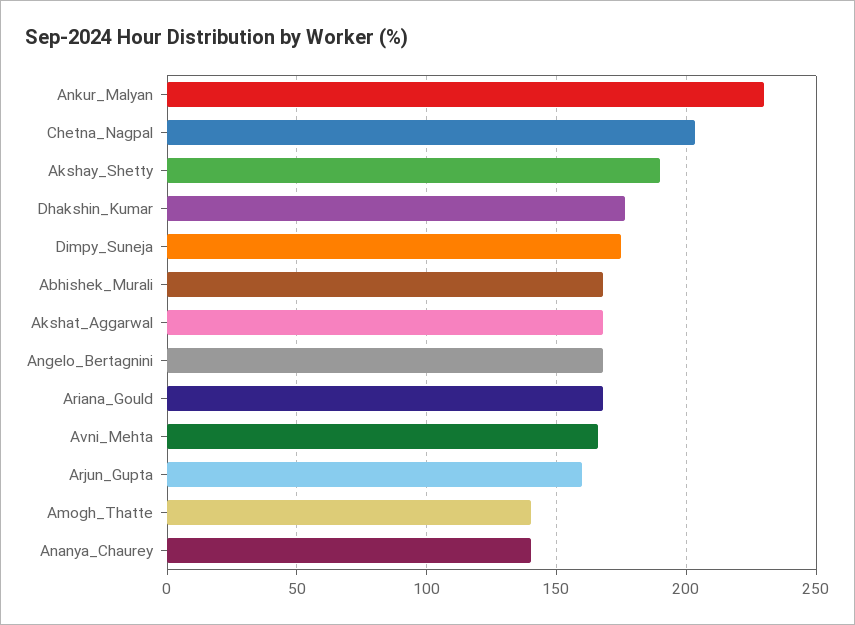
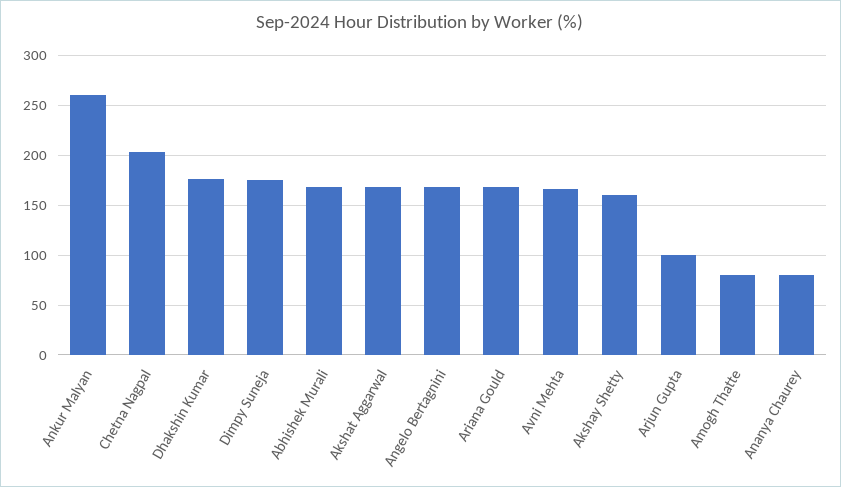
  {
-   "Ankur_Malyan": 230,
+   "Ankur_Malyan": 260,
    "Chetna_Nagpal": 205,
-   "Akshay_Shetty": 190,
+   "Akshay_Shetty": 160,
    "Dhakshin_Kumar": 175,
    "Dimpy_Suneja": 175,
    "Abhishek_Murali": 170,
    "Akshat_Aggarwal": 170,
    "Angelo_Bertagnini": 170,
    "Ariana_Gould": 170,
    "Avni_Mehta": 165,
-   "Arjun_Gupta": 160,
+   "Arjun_Gupta": 100,
-   "Amogh_Thatte": 140,
+   "Amogh_Thatte": 80,
-   "Ananya_Chaurey": 140
+   "Ananya_Chaurey": 80
  }

